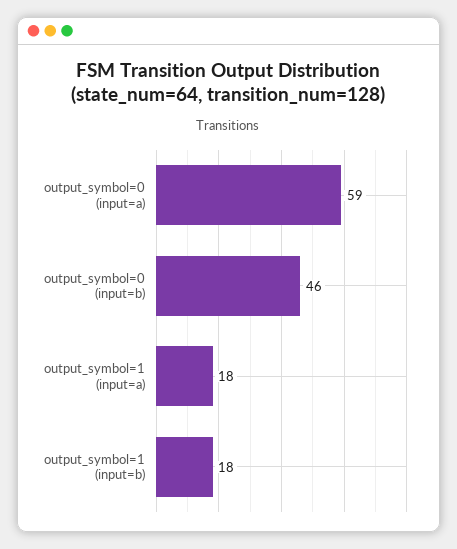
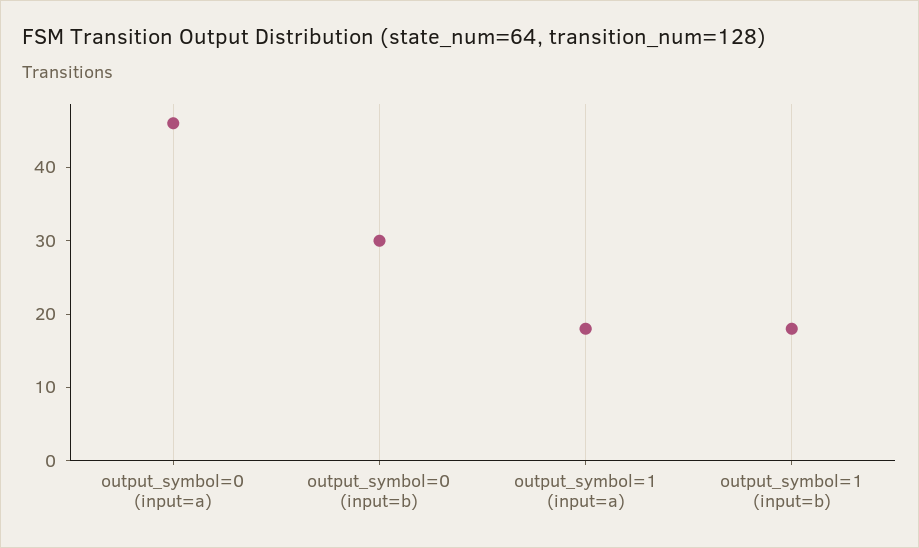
  {
-   "output_symbol=0 (input=a)": 59,
+   "output_symbol=0 (input=a)": 45,
-   "output_symbol=0 (input=b)": 46,
+   "output_symbol=0 (input=b)": 30,
    "output_symbol=1 (input=a)": 18,
    "output_symbol=1 (input=b)": 18
  }

